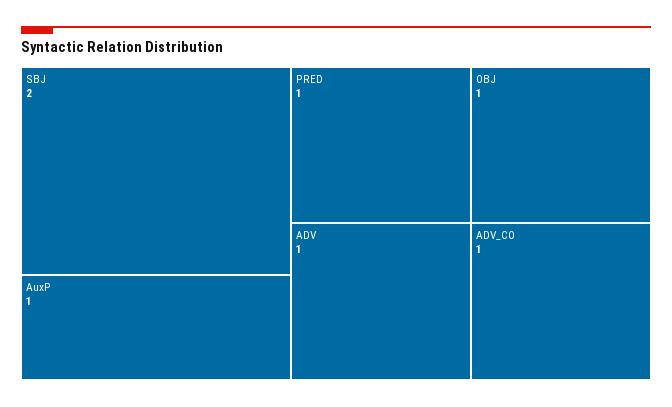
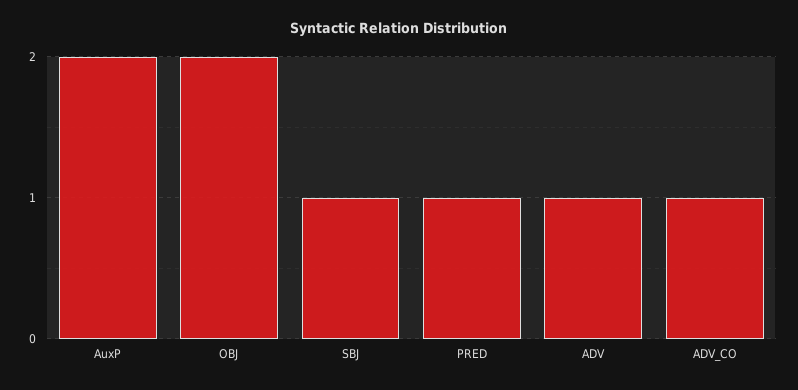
  {
-   "SBJ": 2,
+   "SBJ": 1,
-   "AuxP": 1,
+   "AuxP": 2,
    "PRED": 1,
    "ADV": 1,
-   "OBJ": 1,
+   "OBJ": 2,
    "ADV_CO": 1
  }

